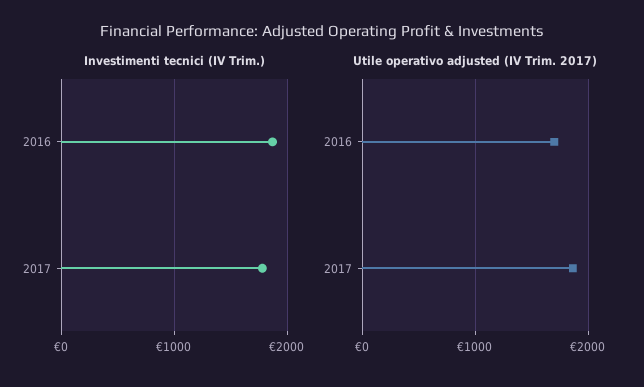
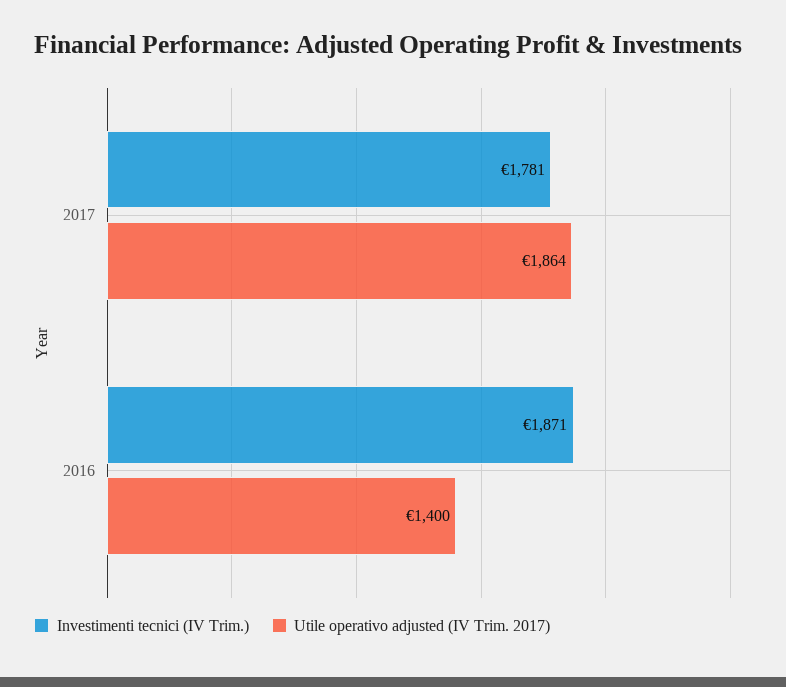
  {
    "Investimenti tecnici (IV Trim.)": {
      "2016": 1871,
      "2017": 1781
    },
    "Utile operativo adjusted (IV Trim. 2017)": {
-     "2016": 1700,
+     "2016": 1400,
      "2017": 1864
    }
  }

